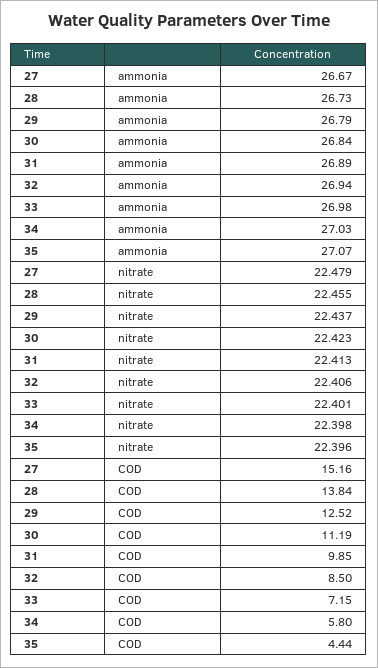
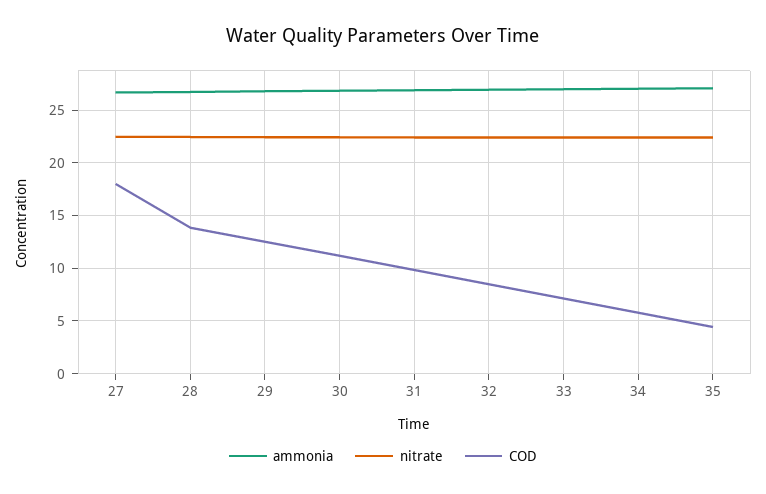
  {
    "ammonia": {
      "27": 26.67,
      "28": 26.73,
      "29": 26.79,
      "30": 26.84,
      "31": 26.89,
      "32": 26.94,
      "33": 26.98,
      "34": 27.03,
      "35": 27.07
    },
    "nitrate": {
      "27": 22.479,
      "28": 22.455,
      "29": 22.437,
      "30": 22.423,
      "31": 22.413,
      "32": 22.406,
      "33": 22.401,
      "34": 22.398,
      "35": 22.396
    },
    "COD": {
-     "27": 15.16,
+     "27": 18,
      "28": 13.84,
      "29": 12.52,
      "30": 11.19,
      "31": 9.85,
      "32": 8.5,
      "33": 7.15,
      "34": 5.8,
      "35": 4.44
    }
  }

